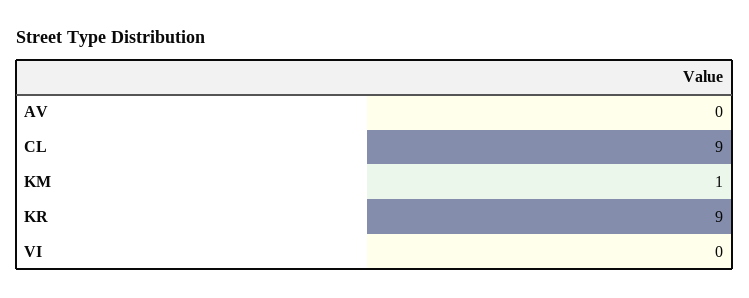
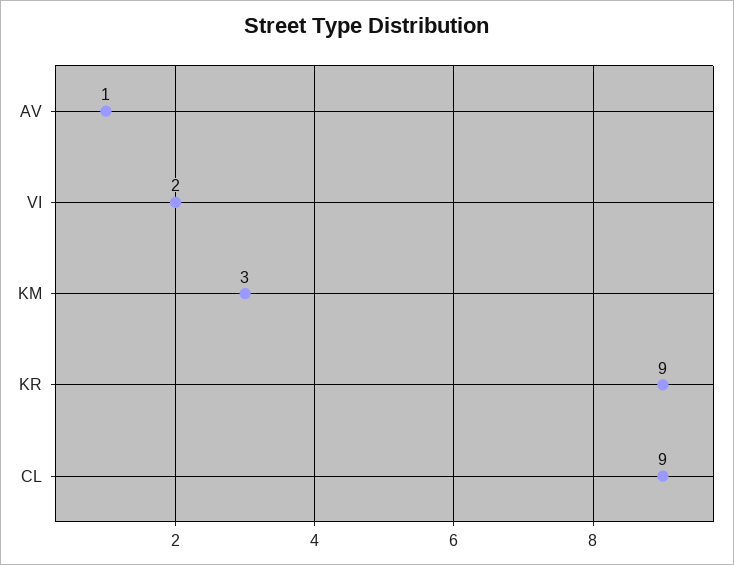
  {
-   "AV": 0,
+   "AV": 1,
    "CL": 9,
-   "KM": 1,
+   "KM": 3,
    "KR": 9,
-   "VI": 0
+   "VI": 2
  }

